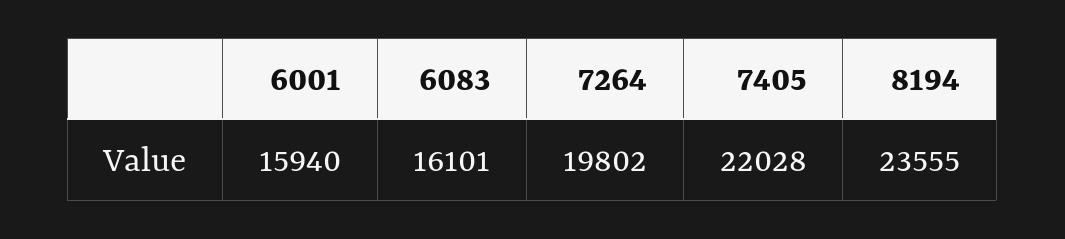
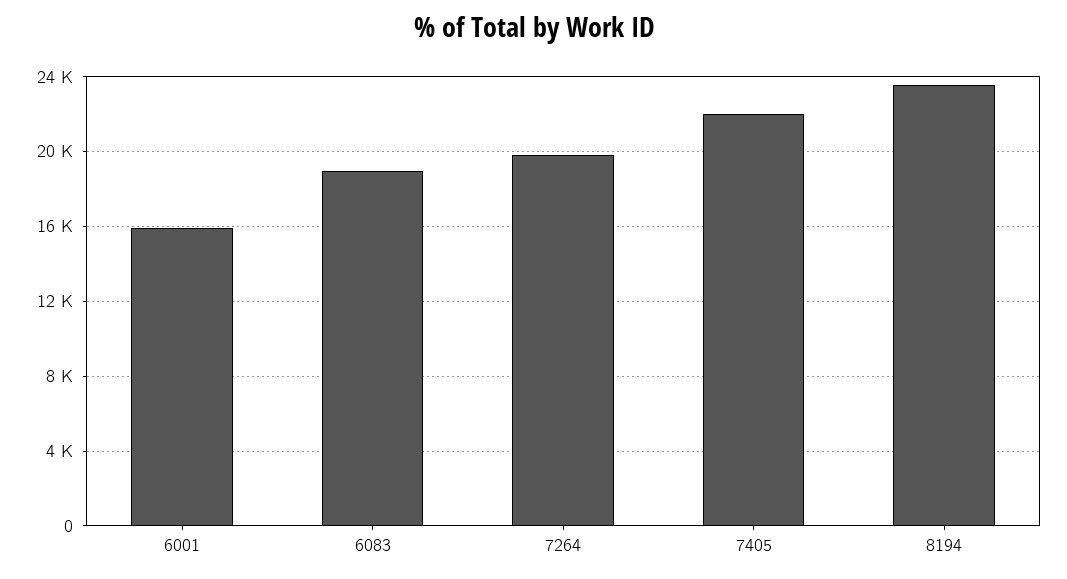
  {
    "6001": 15940,
-   "6083": 16101,
+   "6083": 19000,
    "7264": 19802,
    "7405": 22028,
    "8194": 23555
  }

